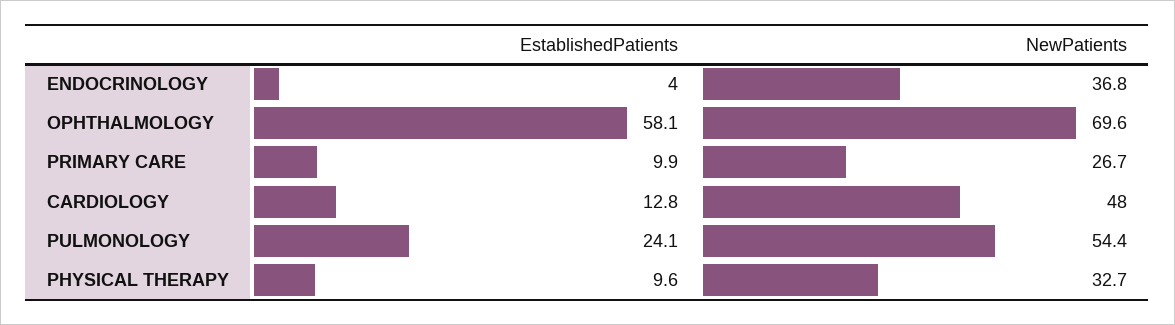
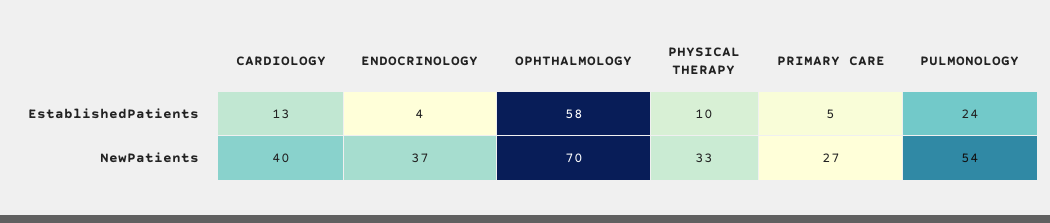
  {
    "EstablishedPatients": {
      "ENDOCRINOLOGY": 4,
      "OPHTHALMOLOGY": 58.1,
-     "PRIMARY CARE": 9.9,
+     "PRIMARY CARE": 5,
      "CARDIOLOGY": 12.8,
      "PULMONOLOGY": 24.1,
      "PHYSICAL THERAPY": 9.6
    },
    "NewPatients": {
      "ENDOCRINOLOGY": 36.8,
      "OPHTHALMOLOGY": 69.6,
      "PRIMARY CARE": 26.7,
-     "CARDIOLOGY": 48,
+     "CARDIOLOGY": 40,
      "PULMONOLOGY": 54.4,
      "PHYSICAL THERAPY": 32.7
    }
  }

